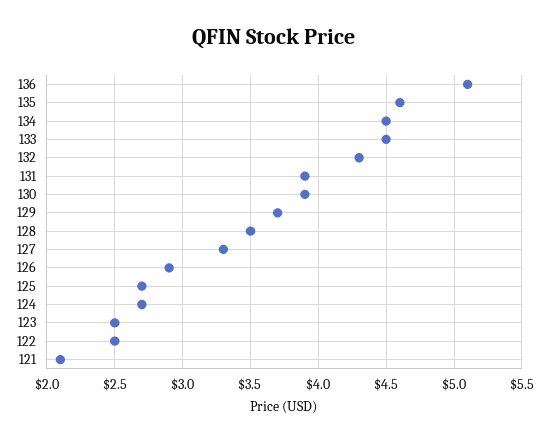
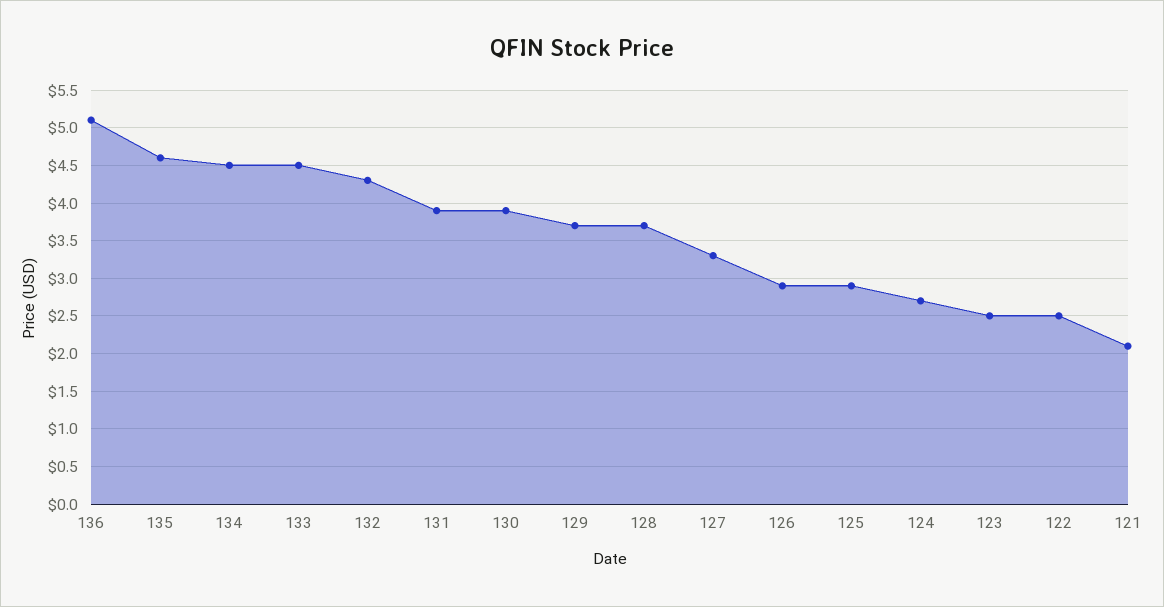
  {
    "136": 5.1,
    "135": 4.6,
    "134": 4.5,
    "133": 4.5,
    "132": 4.3,
    "131": 3.9,
    "130": 3.9,
    "129": 3.7,
-   "128": 3.5,
+   "128": 3.7,
    "127": 3.3,
    "126": 2.9,
-   "125": 2.7,
+   "125": 2.9,
    "124": 2.7,
    "123": 2.5,
    "122": 2.5,
    "121": 2.1
  }

